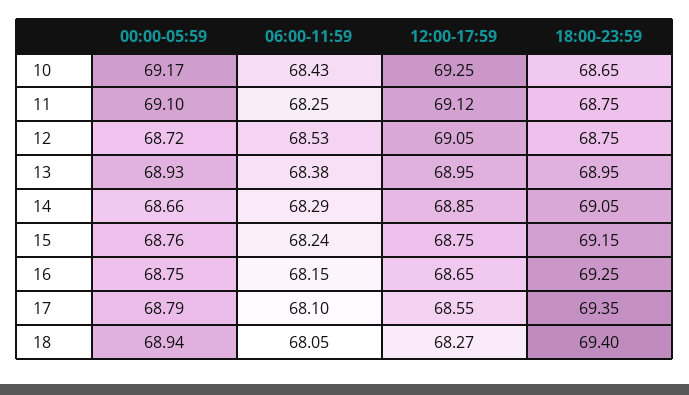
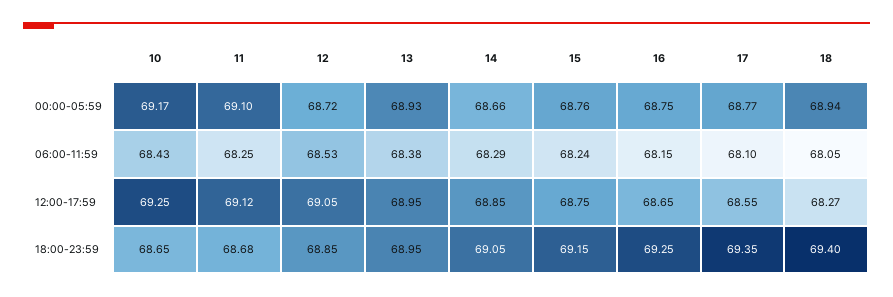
  {
    "00:00-05:59": {
      "10": 69.17,
      "11": 69.1,
      "12": 68.72,
      "13": 68.93,
      "14": 68.66,
      "15": 68.76,
      "16": 68.75,
-     "17": 68.79,
+     "17": 68.77,
      "18": 68.94
    },
    "06:00-11:59": {
      "10": 68.43,
      "11": 68.25,
      "12": 68.53,
      "13": 68.38,
      "14": 68.29,
      "15": 68.24,
      "16": 68.15,
      "17": 68.1,
      "18": 68.05
    },
    "12:00-17:59": {
      "10": 69.25,
      "11": 69.12,
      "12": 69.05,
      "13": 68.95,
      "14": 68.85,
      "15": 68.75,
      "16": 68.65,
      "17": 68.55,
      "18": 68.27
    },
    "18:00-23:59": {
      "10": 68.65,
-     "11": 68.75,
+     "11": 68.68,
-     "12": 68.75,
+     "12": 68.85,
      "13": 68.95,
      "14": 69.05,
      "15": 69.15,
      "16": 69.25,
      "17": 69.35,
      "18": 69.4
    }
  }

